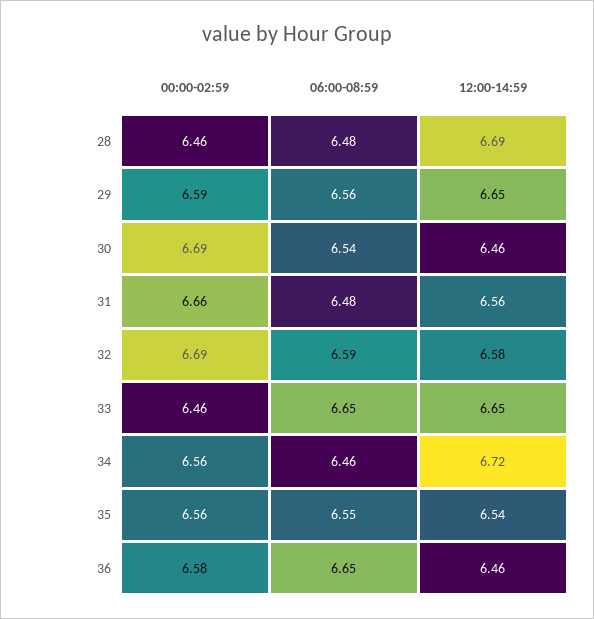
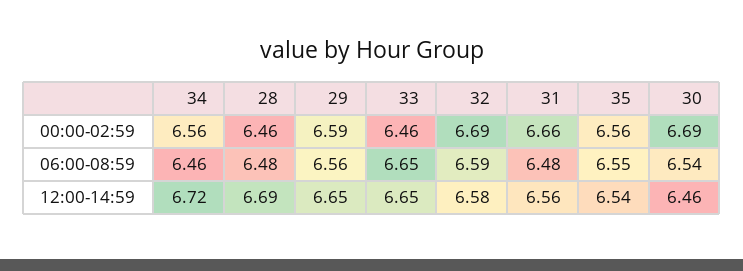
  {
    "00:00-02:59": {
      "28": 6.46,
      "29": 6.59,
      "30": 6.69,
      "31": 6.66,
      "32": 6.69,
      "33": 6.46,
      "34": 6.56,
-     "35": 6.56,
+     "35": 6.56
-     "36": 6.58
    },
    "06:00-08:59": {
      "28": 6.48,
      "29": 6.56,
      "30": 6.54,
      "31": 6.48,
      "32": 6.59,
      "33": 6.65,
      "34": 6.46,
-     "35": 6.55,
+     "35": 6.55
-     "36": 6.65
    },
    "12:00-14:59": {
      "28": 6.69,
      "29": 6.65,
      "30": 6.46,
      "31": 6.56,
      "32": 6.58,
      "33": 6.65,
      "34": 6.72,
-     "35": 6.54,
+     "35": 6.54
-     "36": 6.46
    }
  }

